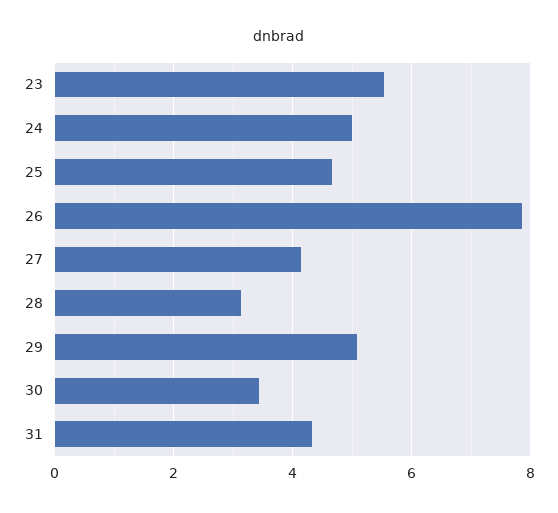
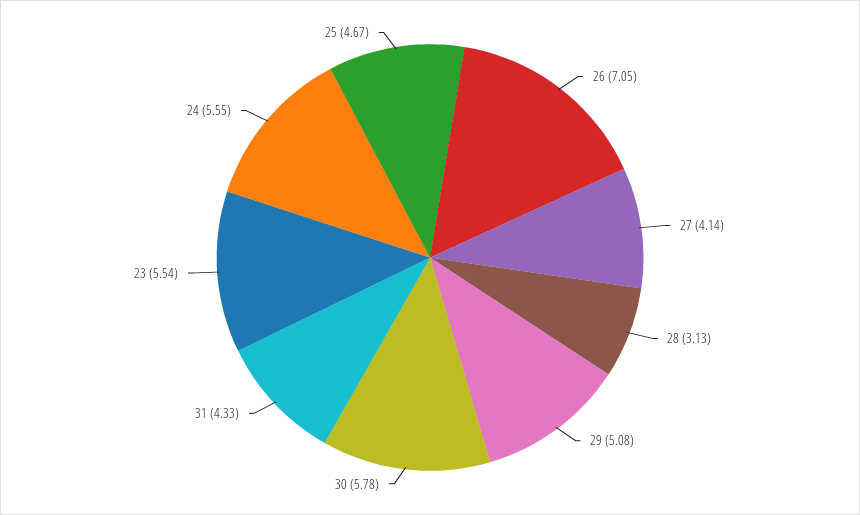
  {
    "23": 5.54,
-   "24": 5,
+   "24": 5.55,
    "25": 4.67,
-   "26": 7.8,
+   "26": 7.05,
    "27": 4.14,
    "28": 3.13,
    "29": 5.08,
-   "30": 3.4,
+   "30": 5.78,
    "31": 4.33
  }

